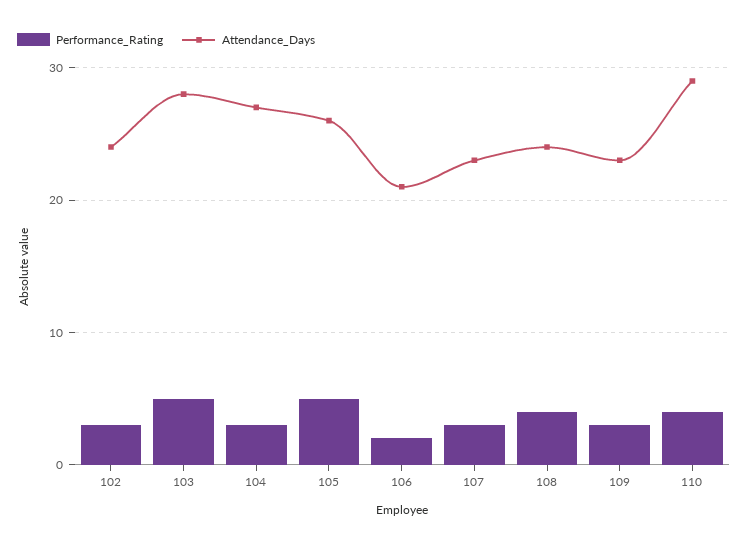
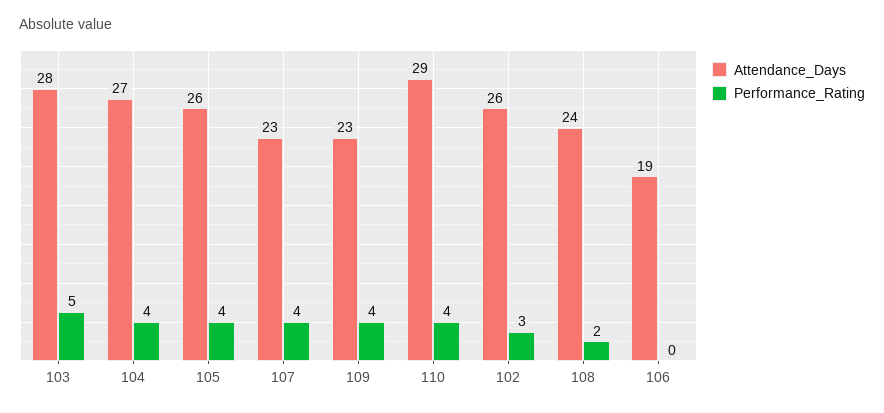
  {
    "Performance_Rating": {
      "102": 3,
      "103": 5,
-     "104": 3,
+     "104": 4,
-     "105": 5,
+     "105": 4,
-     "106": 2,
+     "106": 0,
-     "107": 3,
+     "107": 4,
-     "108": 4,
+     "108": 2,
-     "109": 3,
+     "109": 4,
      "110": 4
    },
    "Attendance_Days": {
-     "102": 24,
+     "102": 26,
      "103": 28,
      "104": 27,
      "105": 26,
-     "106": 21,
+     "106": 19,
      "107": 23,
      "108": 24,
      "109": 23,
      "110": 29
    }
  }

